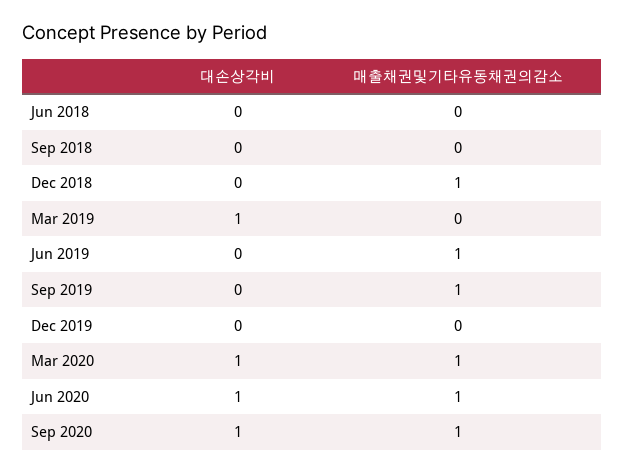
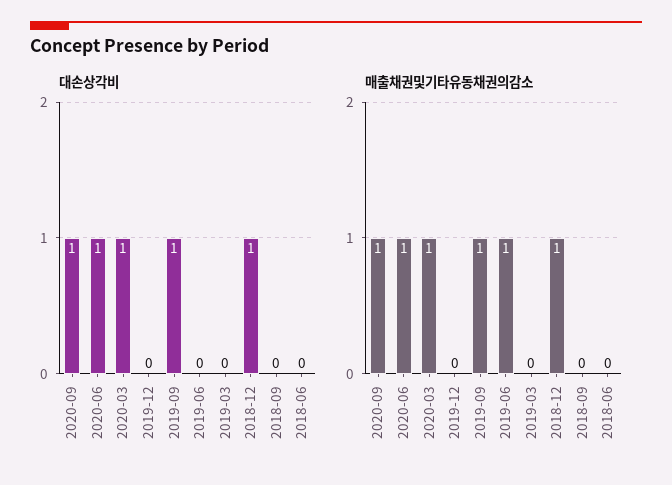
  {
    "대손상각비": {
      "Jun 2018": 0,
      "Sep 2018": 0,
-     "Dec 2018": 0,
+     "Dec 2018": 1,
-     "Mar 2019": 1,
+     "Mar 2019": 0,
      "Jun 2019": 0,
-     "Sep 2019": 0,
+     "Sep 2019": 1,
      "Dec 2019": 0,
      "Mar 2020": 1,
      "Jun 2020": 1,
      "Sep 2020": 1
    },
    "매출채권및기타유동채권의감소": {
      "Jun 2018": 0,
      "Sep 2018": 0,
      "Dec 2018": 1,
      "Mar 2019": 0,
      "Jun 2019": 1,
      "Sep 2019": 1,
      "Dec 2019": 0,
      "Mar 2020": 1,
      "Jun 2020": 1,
      "Sep 2020": 1
    }
  }

